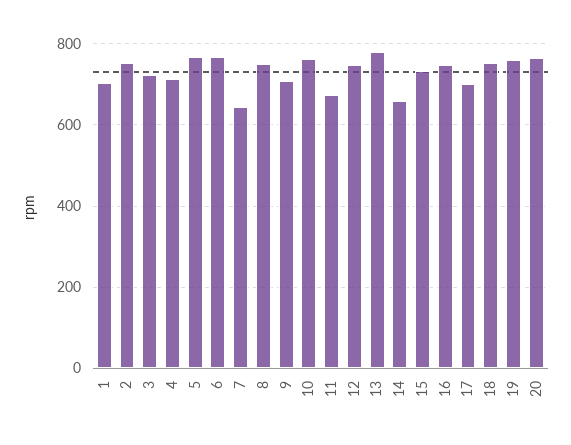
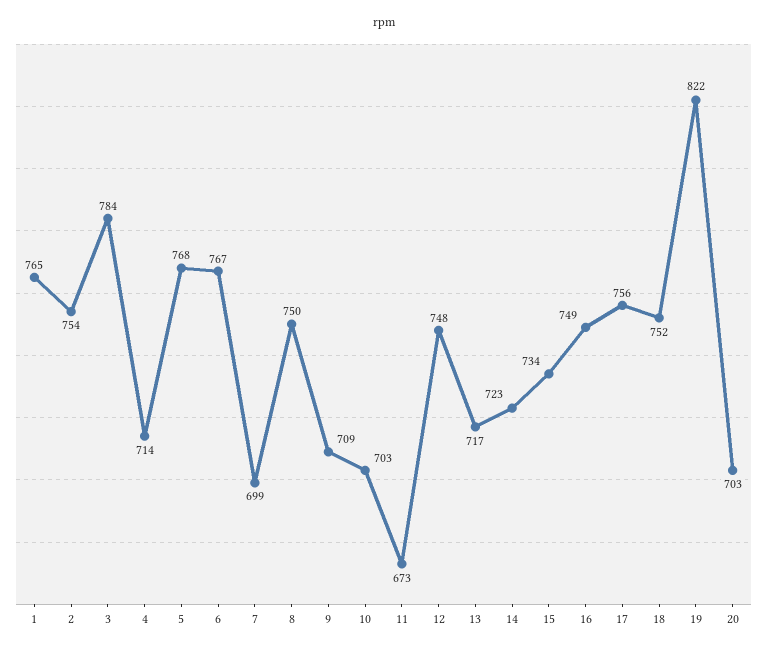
  {
-   "1": 700,
+   "1": 765,
    "2": 754,
-   "3": 720,
+   "3": 784,
    "4": 714,
    "5": 768,
    "6": 767,
-   "7": 640,
+   "7": 699,
    "8": 750,
    "9": 709,
-   "10": 760,
+   "10": 703,
    "11": 673,
    "12": 748,
-   "13": 780,
+   "13": 717,
-   "14": 660,
+   "14": 723,
    "15": 734,
    "16": 749,
-   "17": 700,
+   "17": 756,
    "18": 752,
-   "19": 760,
+   "19": 822,
-   "20": 760
+   "20": 703
  }

